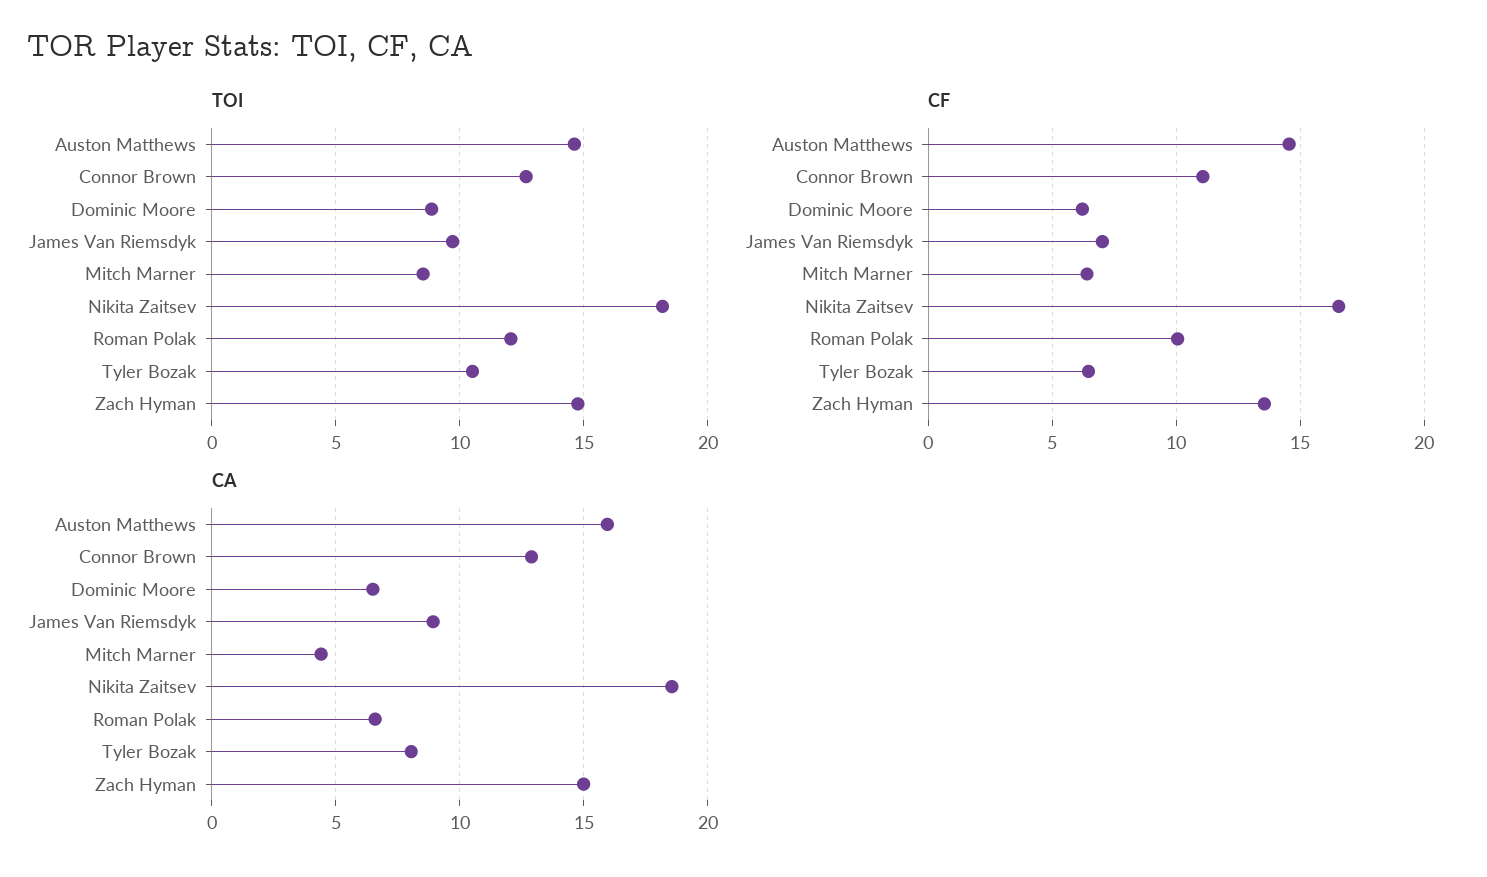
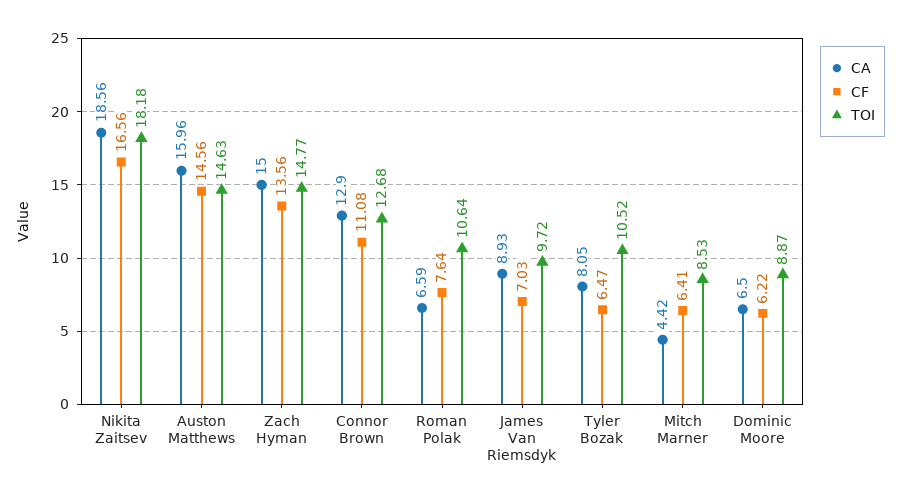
  {
    "TOI": {
      "Auston Matthews": 14.63,
      "Connor Brown": 12.68,
      "Dominic Moore": 8.87,
      "James Van Riemsdyk": 9.72,
      "Mitch Marner": 8.53,
      "Nikita Zaitsev": 18.18,
-     "Roman Polak": 12,
+     "Roman Polak": 10.64,
      "Tyler Bozak": 10.52,
      "Zach Hyman": 14.77
    },
    "CF": {
      "Auston Matthews": 14.56,
      "Connor Brown": 11.08,
      "Dominic Moore": 6.22,
      "James Van Riemsdyk": 7.03,
      "Mitch Marner": 6.41,
      "Nikita Zaitsev": 16.56,
-     "Roman Polak": 10,
+     "Roman Polak": 7.64,
      "Tyler Bozak": 6.47,
      "Zach Hyman": 13.56
    },
    "CA": {
      "Auston Matthews": 15.96,
      "Connor Brown": 12.9,
      "Dominic Moore": 6.5,
      "James Van Riemsdyk": 8.93,
      "Mitch Marner": 4.42,
      "Nikita Zaitsev": 18.56,
      "Roman Polak": 6.59,
      "Tyler Bozak": 8.05,
      "Zach Hyman": 15
    }
  }

